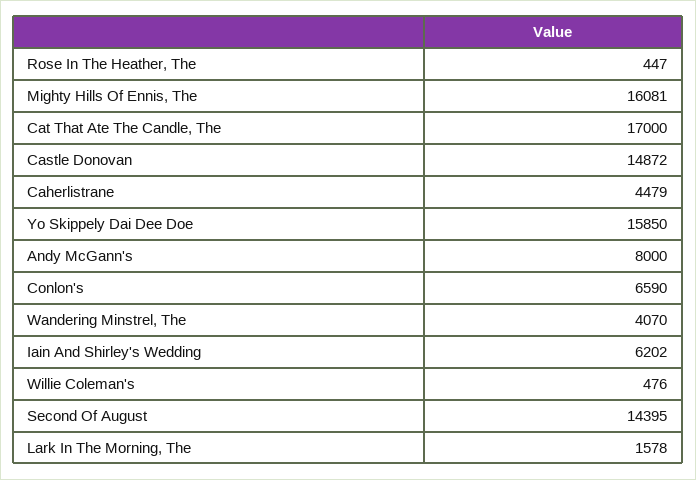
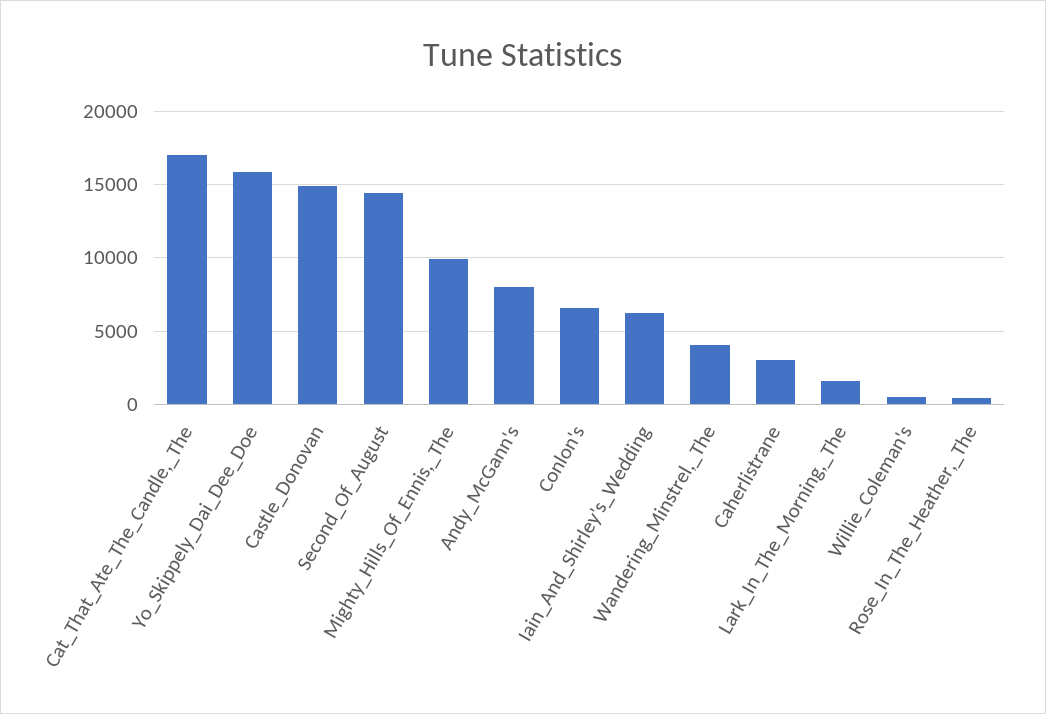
  {
    "Rose In The Heather, The": 447,
-   "Mighty Hills Of Ennis, The": 16081,
+   "Mighty Hills Of Ennis, The": 10000,
    "Cat That Ate The Candle, The": 17000,
    "Castle Donovan": 14872,
-   "Caherlistrane": 4479,
+   "Caherlistrane": 3000,
    "Yo Skippely Dai Dee Doe": 15850,
    "Andy McGann's": 8000,
    "Conlon's": 6590,
    "Wandering Minstrel, The": 4070,
    "Iain And Shirley's Wedding": 6202,
    "Willie Coleman's": 476,
    "Second Of August": 14395,
    "Lark In The Morning, The": 1578
  }

